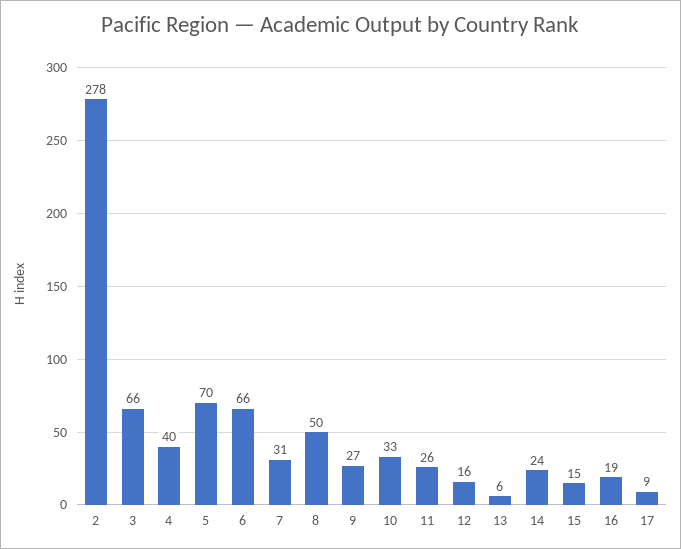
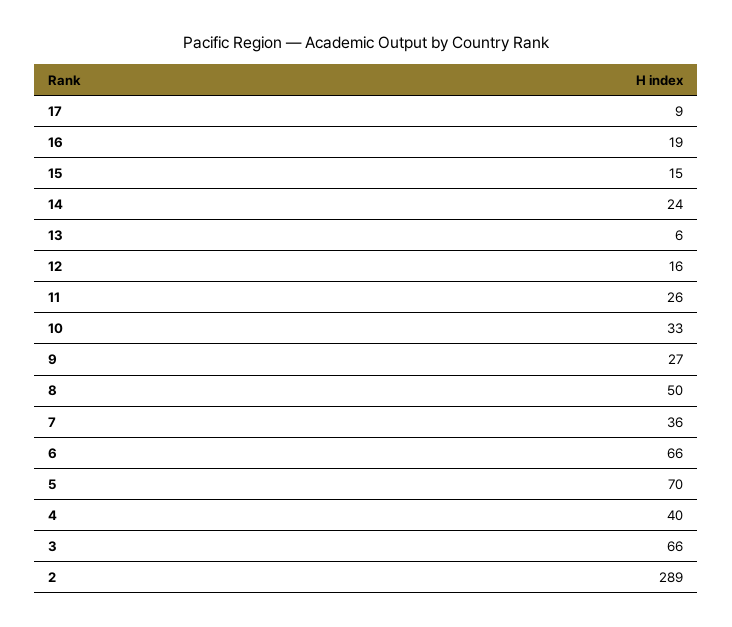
  {
-   "2": 278,
+   "2": 289,
    "3": 66,
    "4": 40,
    "5": 70,
    "6": 66,
-   "7": 31,
+   "7": 36,
    "8": 50,
    "9": 27,
    "10": 33,
    "11": 26,
    "12": 16,
    "13": 6,
    "14": 24,
    "15": 15,
    "16": 19,
    "17": 9
  }

